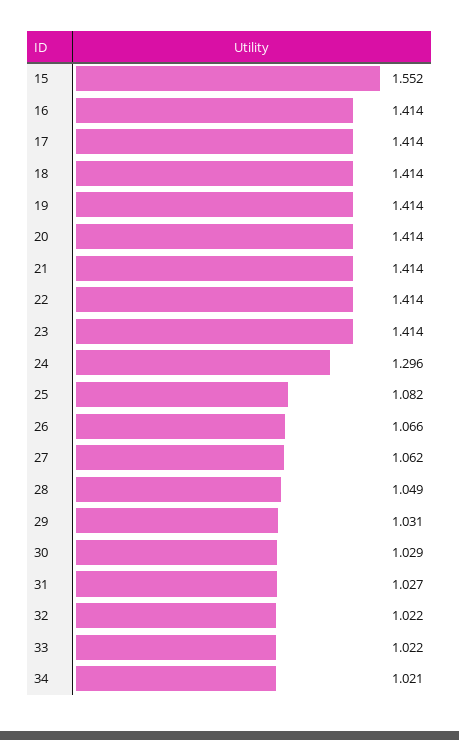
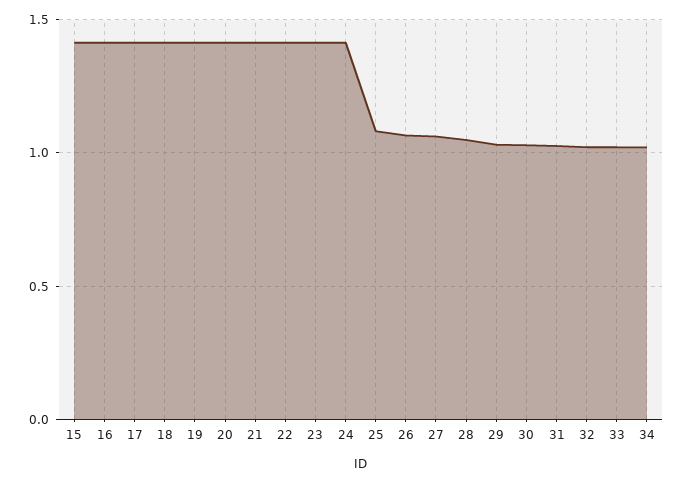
  {
-   "15": 1.552,
+   "15": 1.4,
    "16": 1.414,
    "17": 1.414,
    "18": 1.414,
    "19": 1.414,
    "20": 1.414,
    "21": 1.414,
    "22": 1.414,
    "23": 1.414,
-   "24": 1.296,
+   "24": 1.4,
    "25": 1.082,
    "26": 1.066,
    "27": 1.062,
    "28": 1.049,
    "29": 1.031,
    "30": 1.029,
    "31": 1.027,
    "32": 1.022,
    "33": 1.022,
    "34": 1.021
  }

